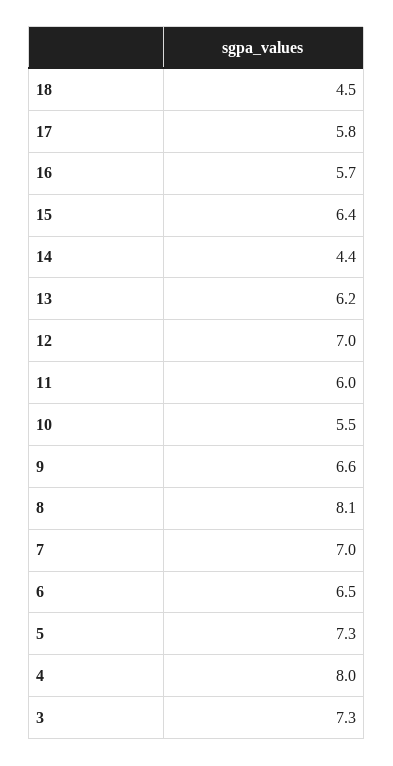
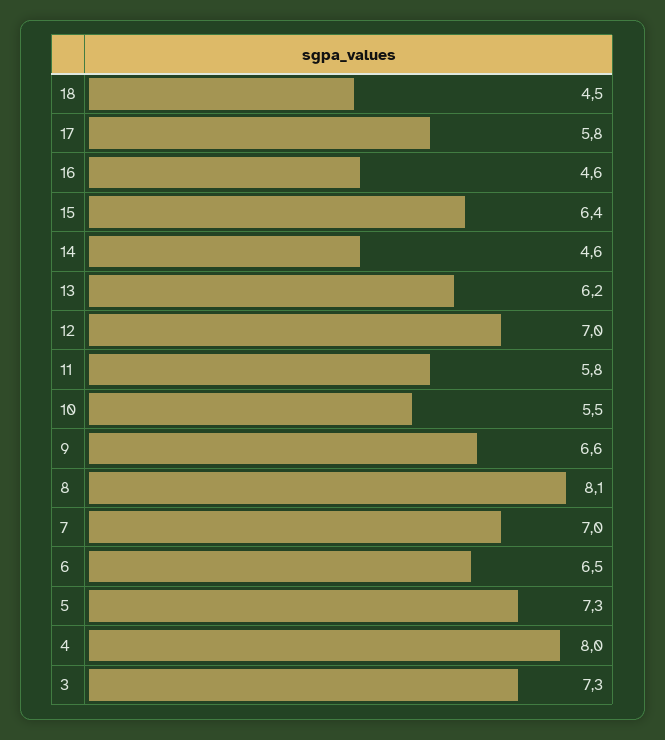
  {
    "18": 4.5,
    "17": 5.8,
-   "16": 5.7,
+   "16": 4.6,
    "15": 6.4,
-   "14": 4.4,
+   "14": 4.6,
    "13": 6.2,
    "12": 7,
-   "11": 6,
+   "11": 5.8,
    "10": 5.5,
    "9": 6.6,
    "8": 8.1,
    "7": 7,
    "6": 6.5,
    "5": 7.3,
    "4": 8,
    "3": 7.3
  }

